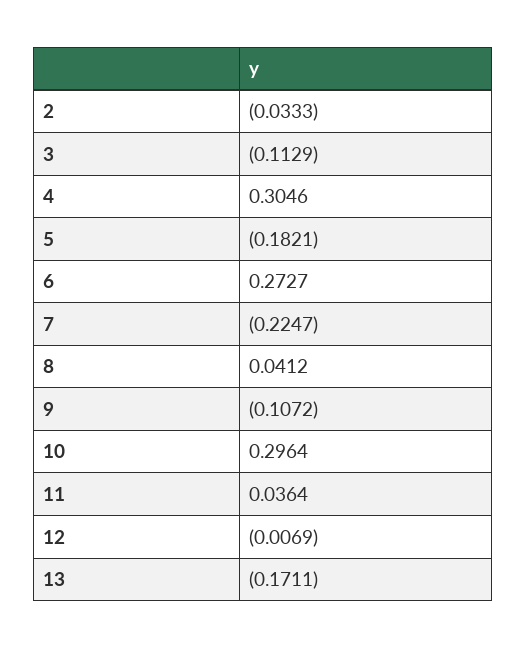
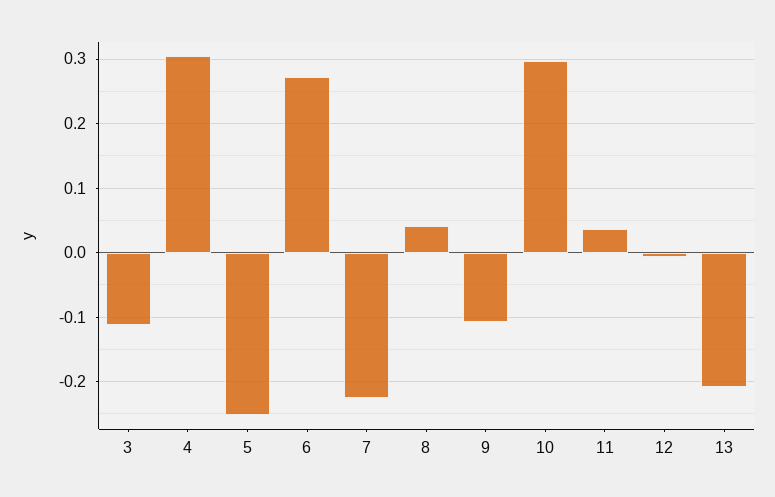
  {
-   "2": -0.0333,
    "3": -0.1129,
    "4": 0.3046,
-   "5": -0.1821,
+   "5": -0.25,
    "6": 0.2727,
    "7": -0.2247,
    "8": 0.0412,
    "9": -0.1072,
    "10": 0.2964,
    "11": 0.0364,
    "12": -0.0069,
-   "13": -0.1711
+   "13": -0.21
  }

